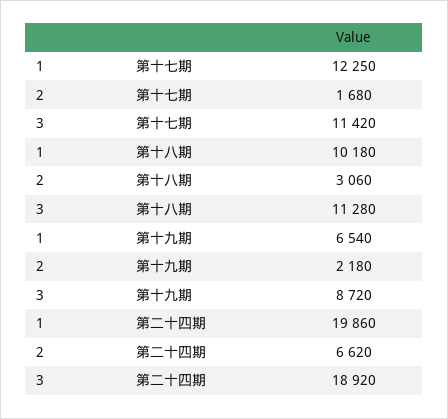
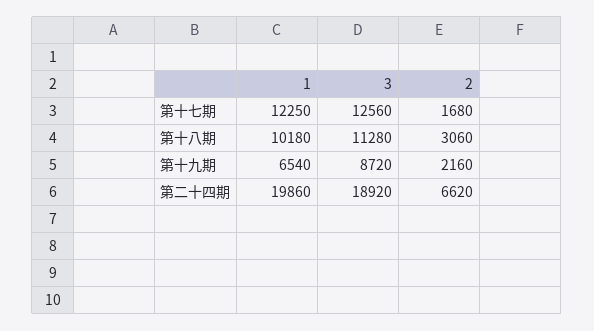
  {
    "1": {
      "第十七期": 12250,
      "第十八期": 10180,
      "第十九期": 6540,
      "第二十四期": 19860
    },
    "2": {
      "第十七期": 1680,
      "第十八期": 3060,
-     "第十九期": 2180,
+     "第十九期": 2160,
      "第二十四期": 6620
    },
    "3": {
-     "第十七期": 11420,
+     "第十七期": 12560,
      "第十八期": 11280,
      "第十九期": 8720,
      "第二十四期": 18920
    }
  }

